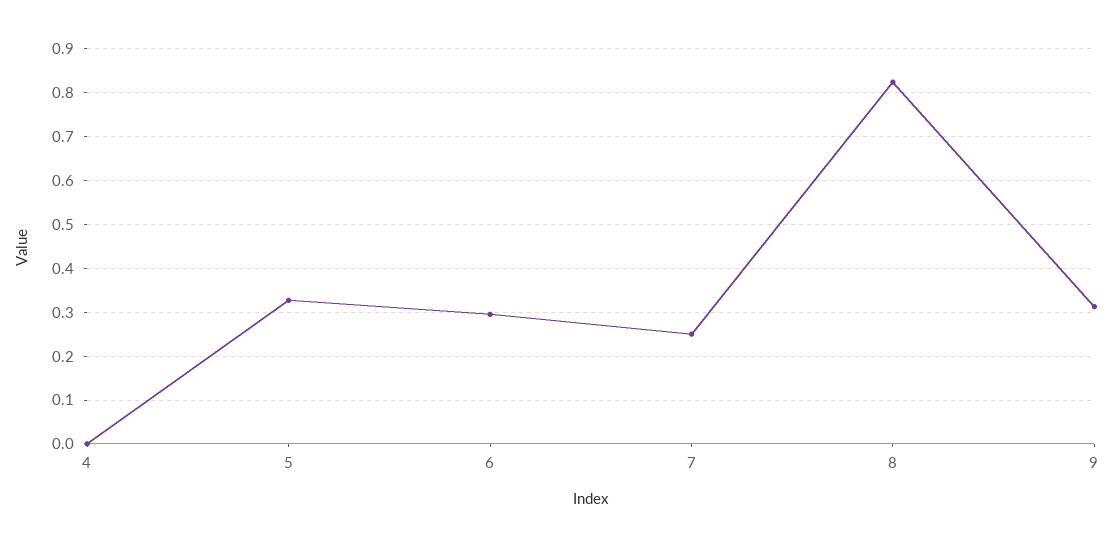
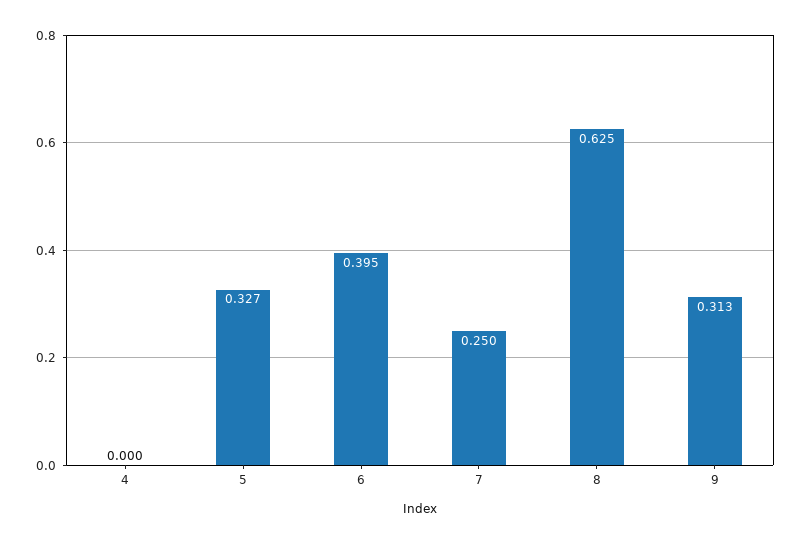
  {
    "4": 0,
    "5": 0.327,
-   "6": 0.3,
+   "6": 0.395,
    "7": 0.25,
-   "8": 0.82,
+   "8": 0.625,
    "9": 0.313
  }

